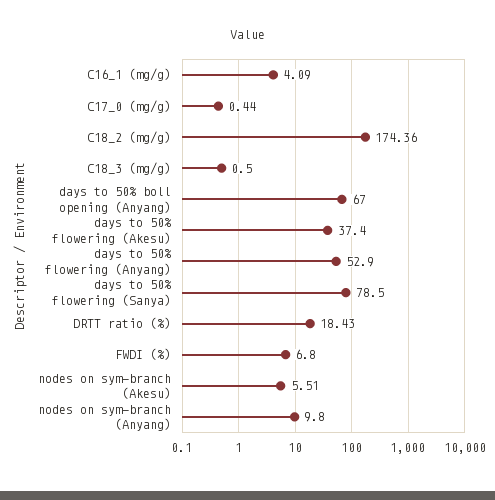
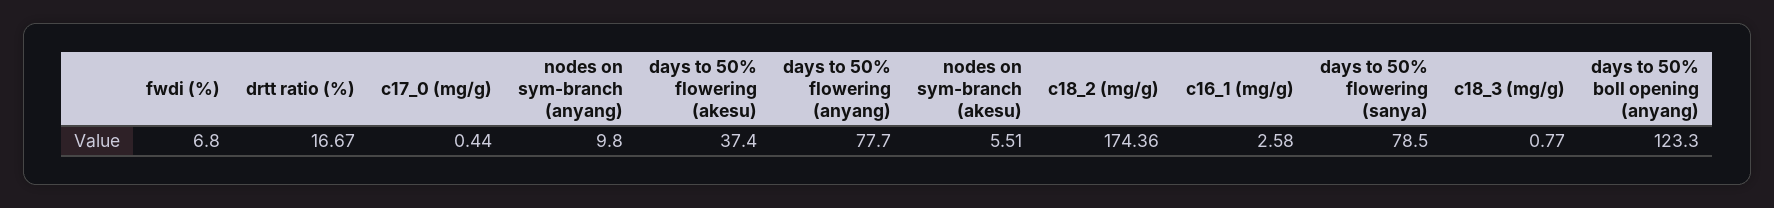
  {
-   "C16_1 (mg/g)": 4.09,
+   "C16_1 (mg/g)": 2.58,
    "C17_0 (mg/g)": 0.44,
    "C18_2 (mg/g)": 174.36,
-   "C18_3 (mg/g)": 0.5,
+   "C18_3 (mg/g)": 0.77,
-   "days to 50% boll opening (Anyang)": 67,
+   "days to 50% boll opening (Anyang)": 123.3,
    "days to 50% flowering (Akesu)": 37.4,
-   "days to 50% flowering (Anyang)": 52.9,
+   "days to 50% flowering (Anyang)": 77.7,
    "days to 50% flowering (Sanya)": 78.5,
-   "DRTT ratio (%)": 18.43,
+   "DRTT ratio (%)": 16.67,
    "FWDI (%)": 6.8,
    "nodes on sym-branch (Akesu)": 5.51,
    "nodes on sym-branch (Anyang)": 9.8
  }

